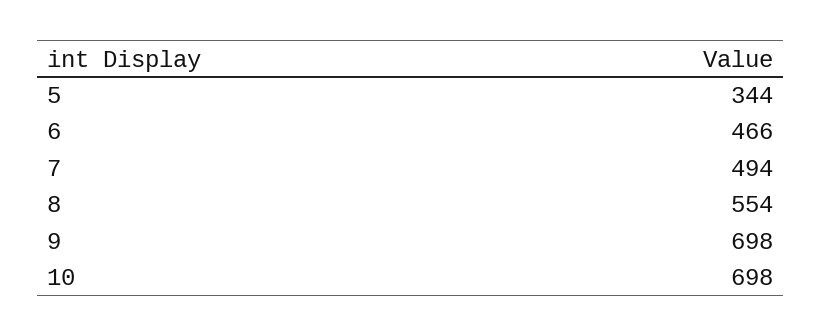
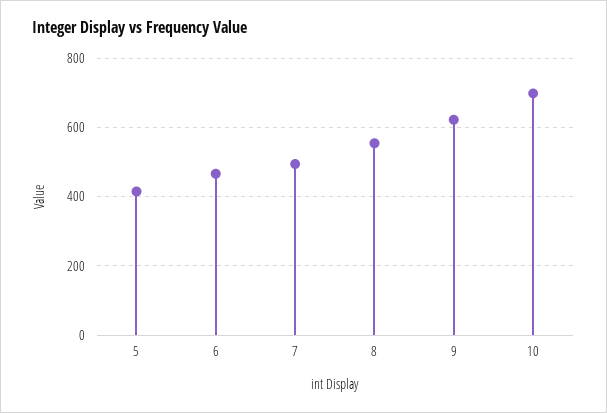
  {
-   "5": 344,
+   "5": 420,
    "6": 466,
    "7": 494,
    "8": 554,
-   "9": 698,
+   "9": 620,
    "10": 698
  }

